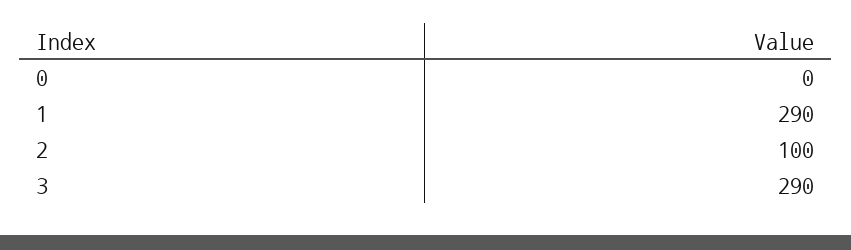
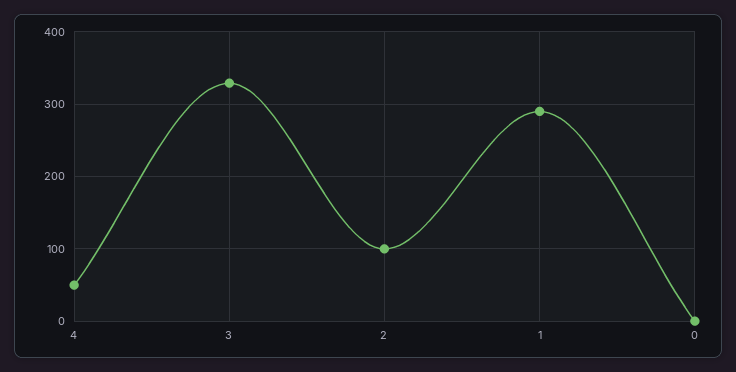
  {
    "0": 0,
    "1": 290,
    "2": 100,
-   "3": 290
+   "3": 330,
+   "4": 50
  }

